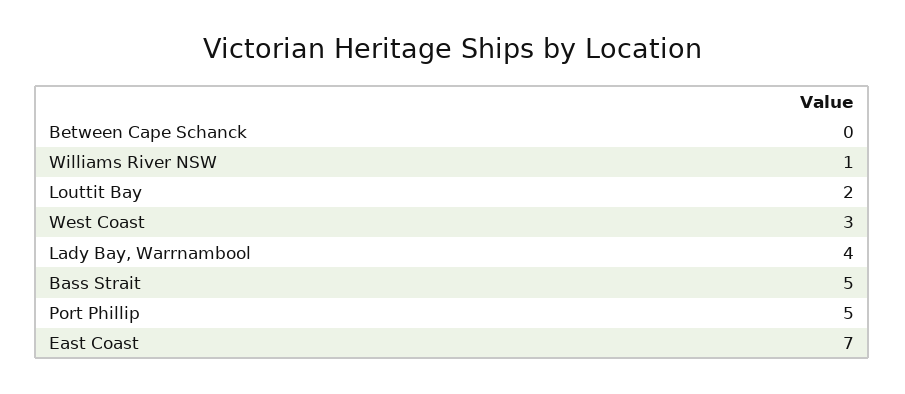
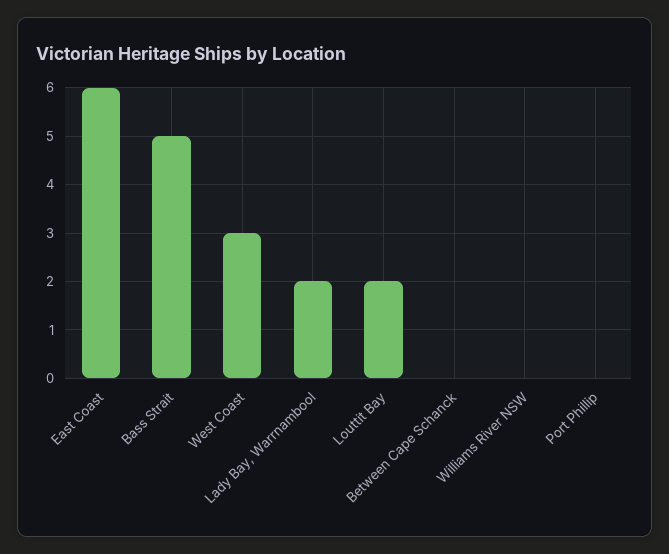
  {
    "Between Cape Schanck": 0,
-   "Williams River NSW": 1,
+   "Williams River NSW": 0,
    "Louttit Bay": 2,
    "West Coast": 3,
-   "Lady Bay, Warrnambool": 4,
+   "Lady Bay, Warrnambool": 2,
    "Bass Strait": 5,
-   "Port Phillip": 5,
+   "Port Phillip": 0,
-   "East Coast": 7
+   "East Coast": 6
  }

